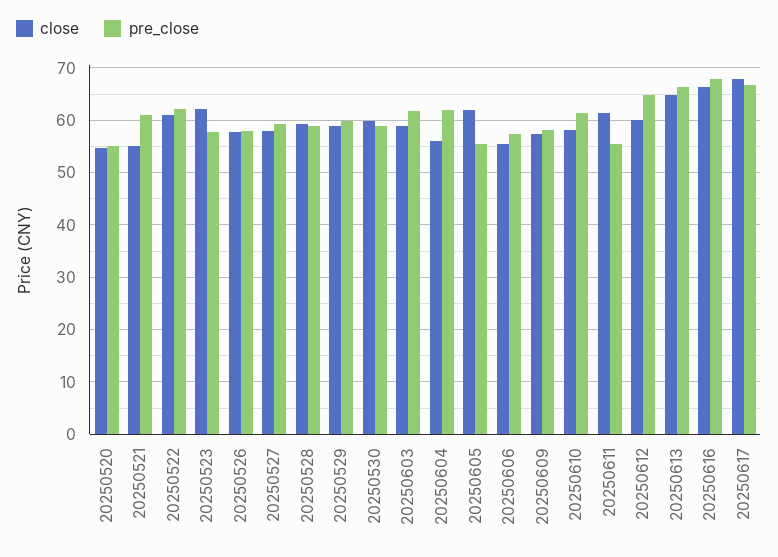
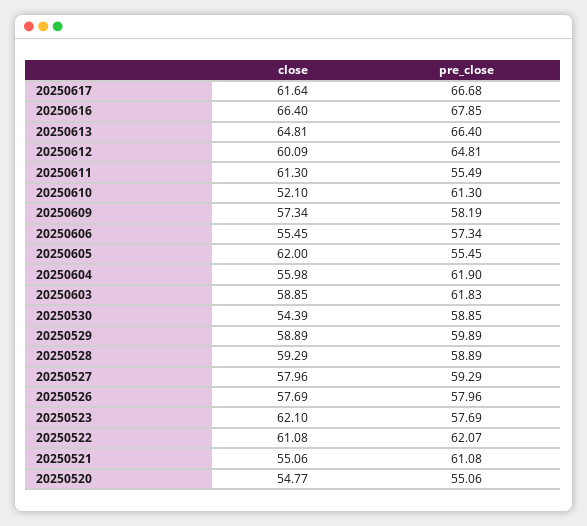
  {
    "close": {
      "20250520": 54.77,
      "20250521": 55.06,
      "20250522": 61.08,
      "20250523": 62.1,
      "20250526": 57.69,
      "20250527": 57.96,
      "20250528": 59.29,
      "20250529": 58.89,
-     "20250530": 60,
+     "20250530": 54.39,
      "20250603": 58.85,
      "20250604": 55.98,
      "20250605": 62,
      "20250606": 55.45,
      "20250609": 57.34,
-     "20250610": 58,
+     "20250610": 52.1,
      "20250611": 61.3,
      "20250612": 60.09,
      "20250613": 64.81,
      "20250616": 66.4,
-     "20250617": 68
+     "20250617": 61.64
    },
    "pre_close": {
      "20250520": 55.06,
      "20250521": 61.08,
      "20250522": 62.07,
      "20250523": 57.69,
      "20250526": 57.96,
      "20250527": 59.29,
      "20250528": 58.89,
      "20250529": 59.89,
      "20250530": 58.85,
      "20250603": 61.83,
      "20250604": 61.9,
      "20250605": 55.45,
      "20250606": 57.34,
      "20250609": 58.19,
      "20250610": 61.3,
      "20250611": 55.49,
      "20250612": 64.81,
      "20250613": 66.4,
      "20250616": 67.85,
      "20250617": 66.68
    }
  }

